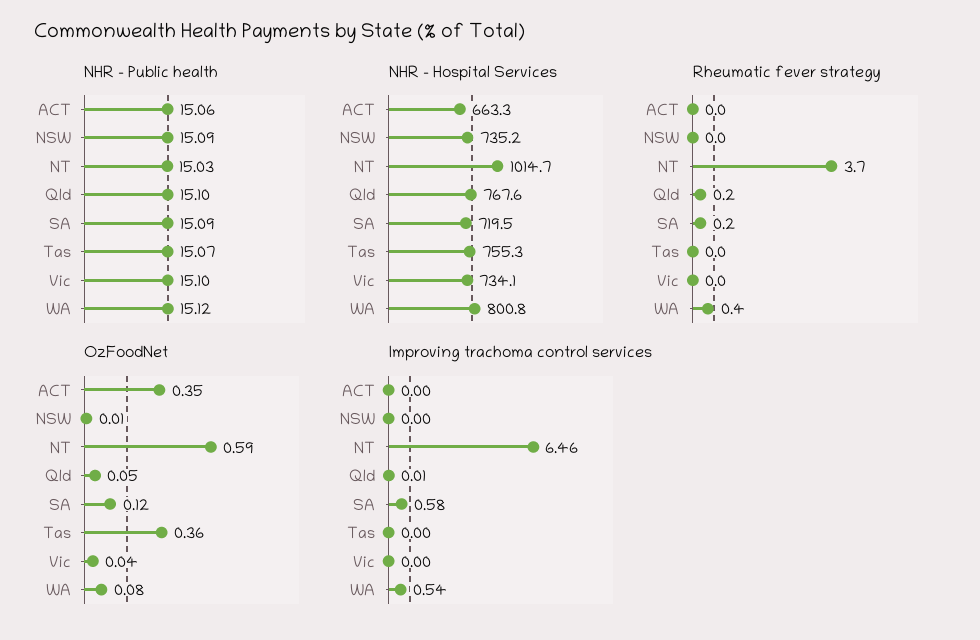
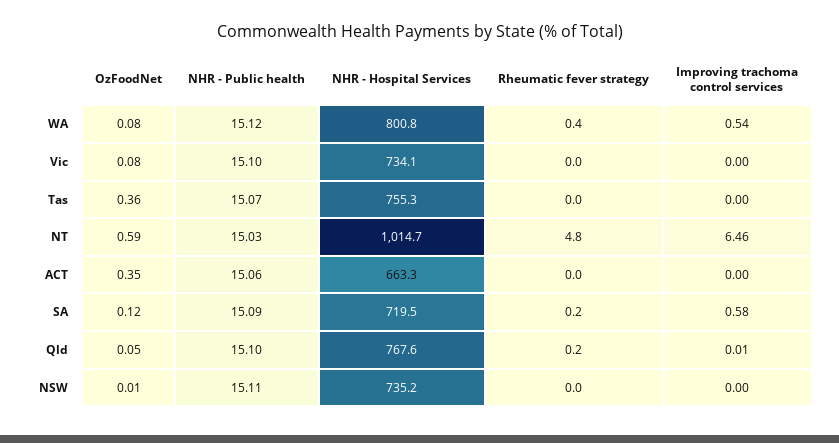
  {
    "NHR - Public health": {
      "ACT": 15.06,
-     "NSW": 15.09,
+     "NSW": 15.11,
      "NT": 15.03,
      "Qld": 15.1,
      "SA": 15.09,
      "Tas": 15.07,
      "Vic": 15.1,
      "WA": 15.12
    },
    "NHR - Hospital Services": {
      "ACT": 663.3,
      "NSW": 735.2,
      "NT": 1014.7,
      "Qld": 767.6,
      "SA": 719.5,
      "Tas": 755.3,
      "Vic": 734.1,
      "WA": 800.8
    },
    "Rheumatic fever strategy": {
      "ACT": 0,
      "NSW": 0,
-     "NT": 3.7,
+     "NT": 4.8,
      "Qld": 0.2,
      "SA": 0.2,
      "Tas": 0,
      "Vic": 0,
      "WA": 0.4
    },
    "OzFoodNet": {
      "ACT": 0.35,
      "NSW": 0.01,
      "NT": 0.59,
      "Qld": 0.05,
      "SA": 0.12,
      "Tas": 0.36,
-     "Vic": 0.04,
+     "Vic": 0.08,
      "WA": 0.08
    },
    "Improving trachoma control services": {
      "ACT": 0,
      "NSW": 0,
      "NT": 6.46,
      "Qld": 0.01,
      "SA": 0.58,
      "Tas": 0,
      "Vic": 0,
      "WA": 0.54
    }
  }

